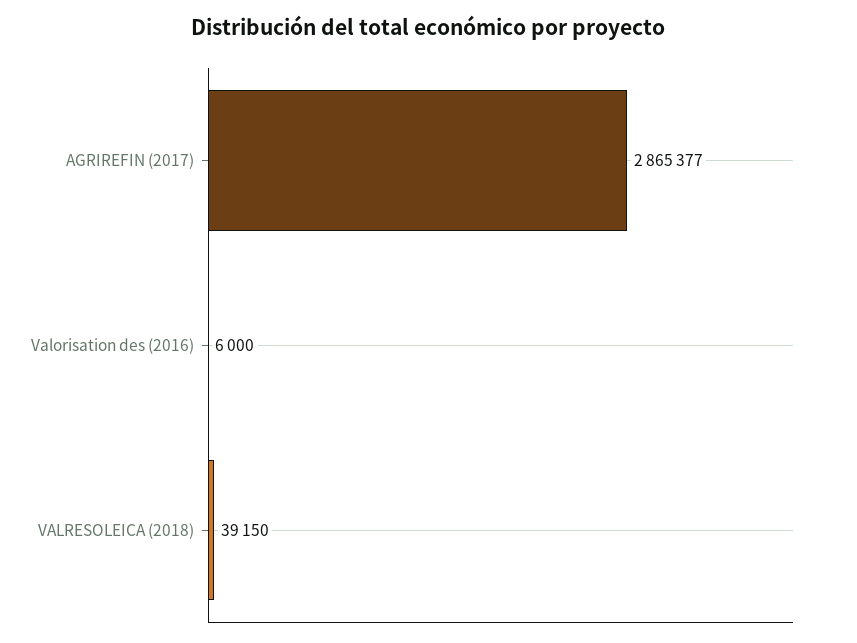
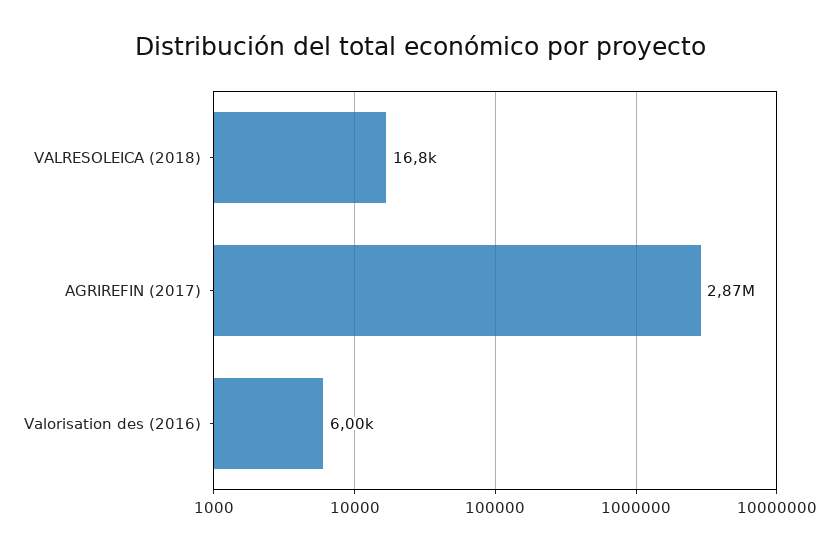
  {
    "AGRIREFIN (2017)": 2865377,
    "Valorisation des (2016)": 6000,
-   "VALRESOLEICA (2018)": 39150
+   "VALRESOLEICA (2018)": 16800
  }

